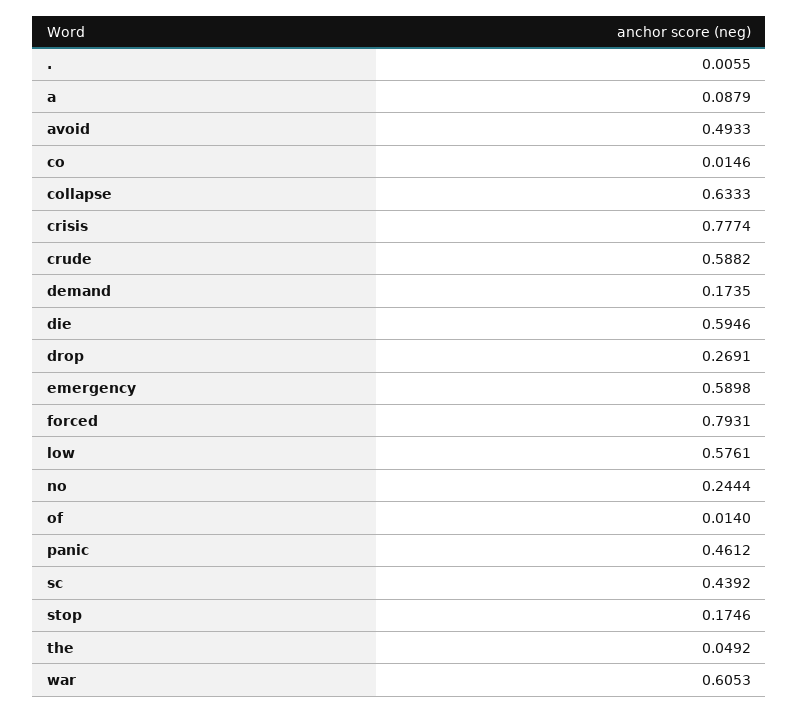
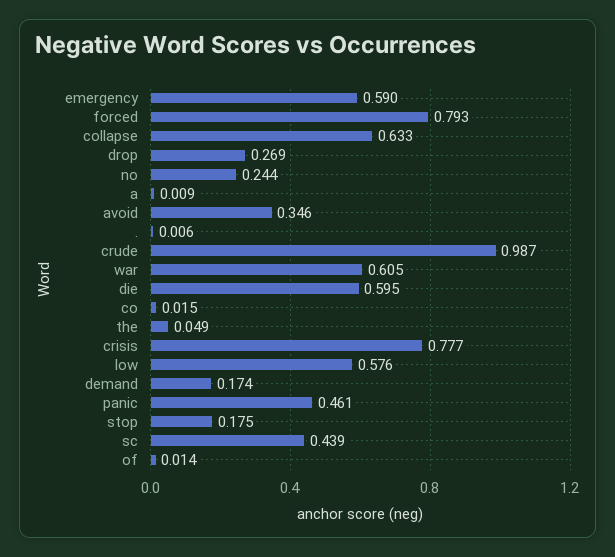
  {
    ".": 0.0055,
-   "a": 0.0879,
+   "a": 0.009,
-   "avoid": 0.4933,
+   "avoid": 0.346,
    "co": 0.0146,
    "collapse": 0.6333,
    "crisis": 0.7774,
-   "crude": 0.5882,
+   "crude": 0.987,
    "demand": 0.1735,
    "die": 0.5946,
    "drop": 0.2691,
    "emergency": 0.5898,
    "forced": 0.7931,
    "low": 0.5761,
    "no": 0.2444,
    "of": 0.014,
    "panic": 0.4612,
    "sc": 0.4392,
    "stop": 0.1746,
    "the": 0.0492,
    "war": 0.6053
  }

